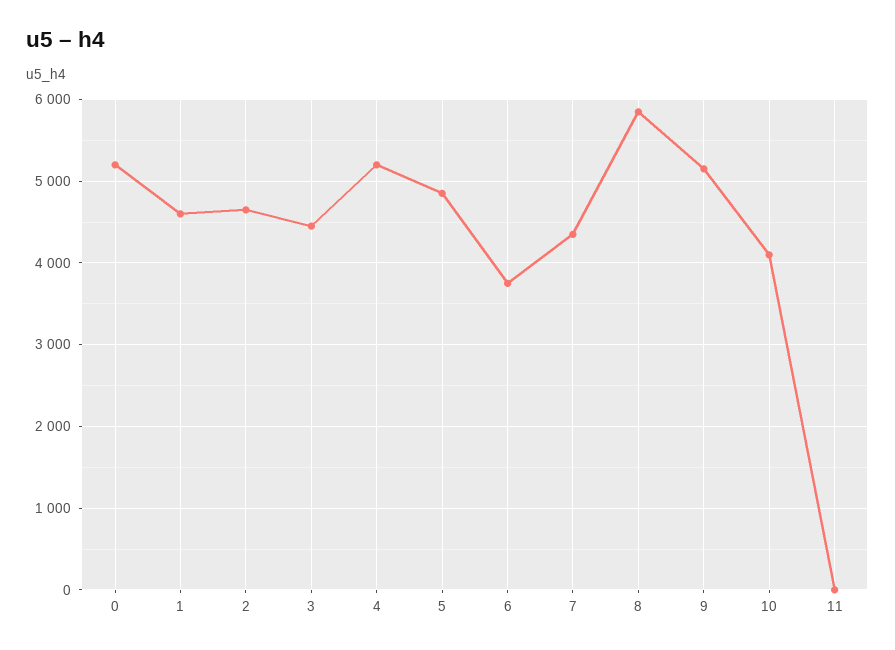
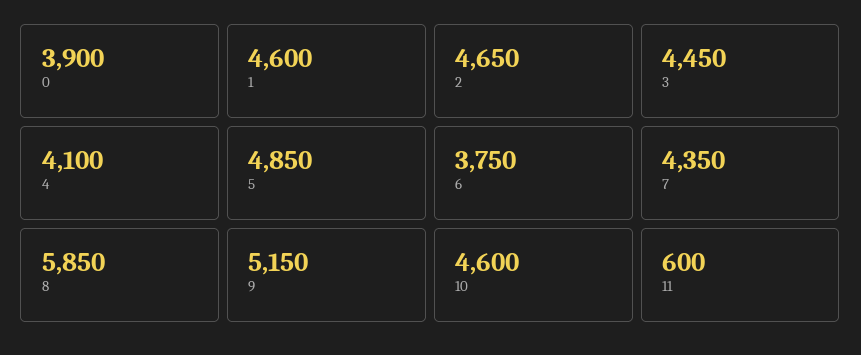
  {
-   "0": 5200,
+   "0": 3900,
    "1": 4600,
    "2": 4650,
    "3": 4450,
-   "4": 5200,
+   "4": 4100,
    "5": 4850,
    "6": 3750,
    "7": 4350,
    "8": 5850,
    "9": 5150,
-   "10": 4100,
+   "10": 4600,
-   "11": 0
+   "11": 600
  }

